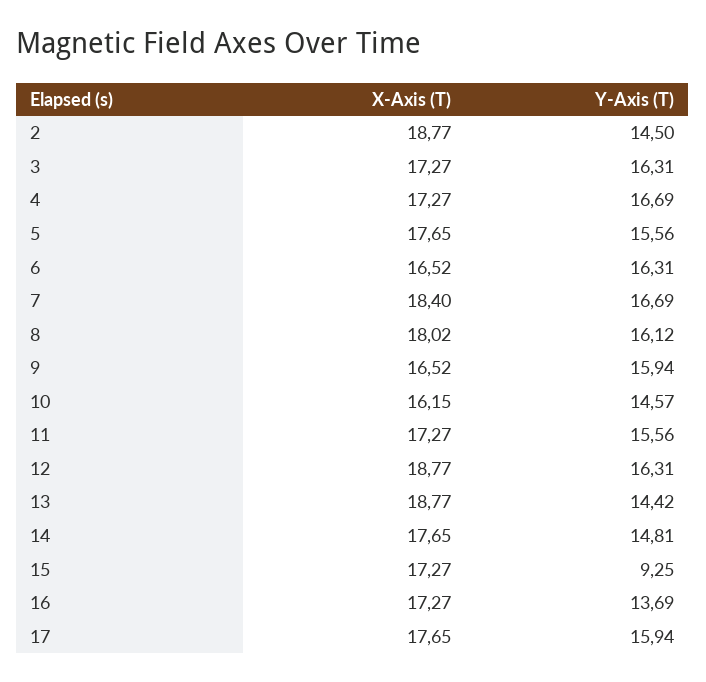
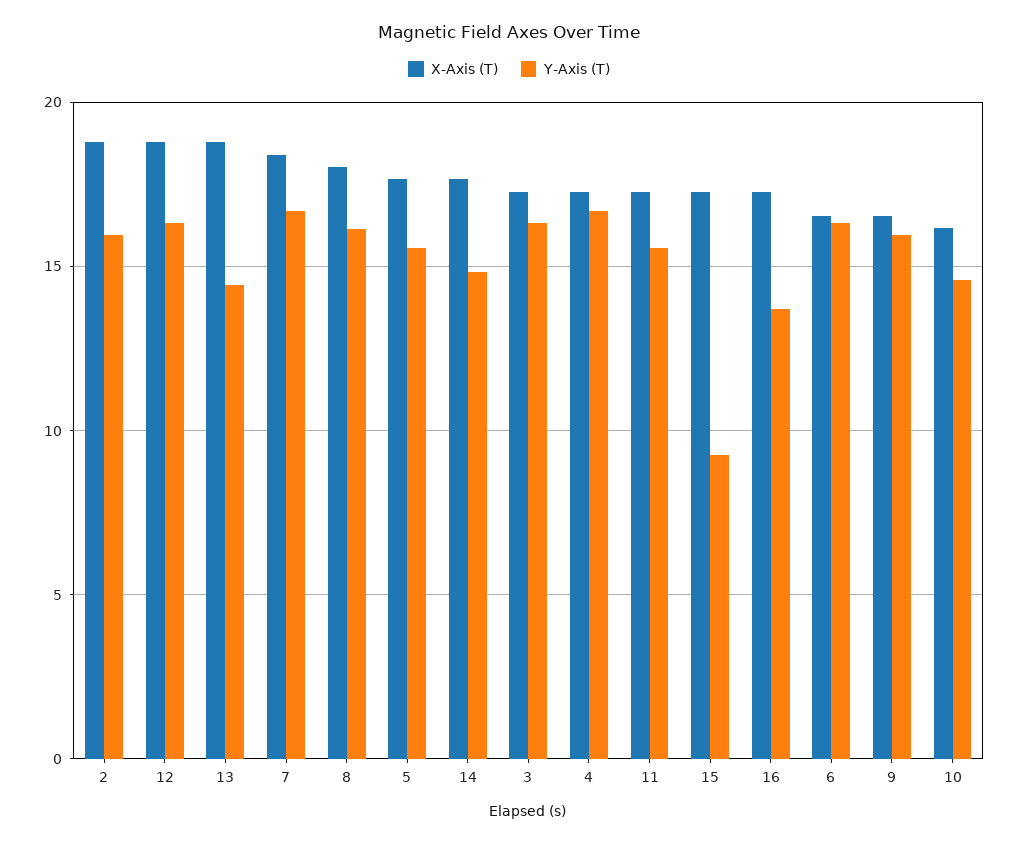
  {
    "X-Axis (T)": {
      "2": 18.77,
      "3": 17.27,
      "4": 17.27,
      "5": 17.65,
      "6": 16.52,
      "7": 18.4,
      "8": 18.02,
      "9": 16.52,
      "10": 16.15,
      "11": 17.27,
      "12": 18.77,
      "13": 18.77,
      "14": 17.65,
      "15": 17.27,
-     "16": 17.27,
+     "16": 17.27
-     "17": 17.65
    },
    "Y-Axis (T)": {
-     "2": 14.5,
+     "2": 16,
      "3": 16.31,
      "4": 16.69,
      "5": 15.56,
      "6": 16.31,
      "7": 16.69,
      "8": 16.12,
      "9": 15.94,
      "10": 14.57,
      "11": 15.56,
      "12": 16.31,
      "13": 14.42,
      "14": 14.81,
      "15": 9.25,
-     "16": 13.69,
+     "16": 13.69
-     "17": 15.94
    }
  }

